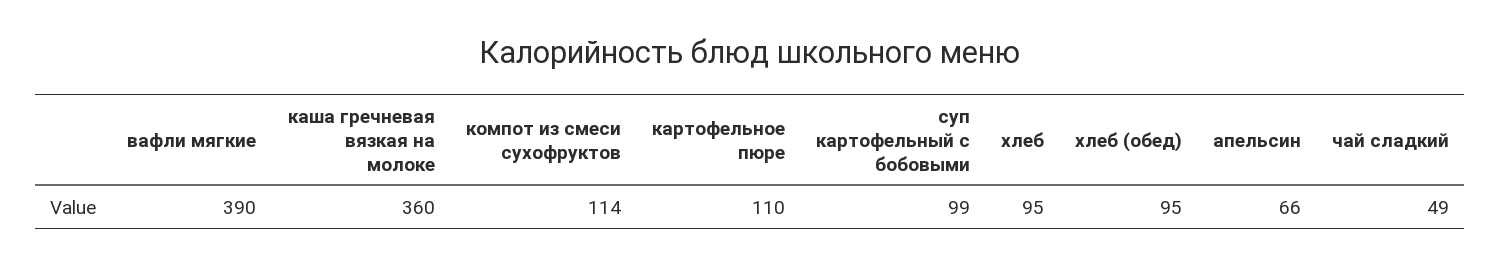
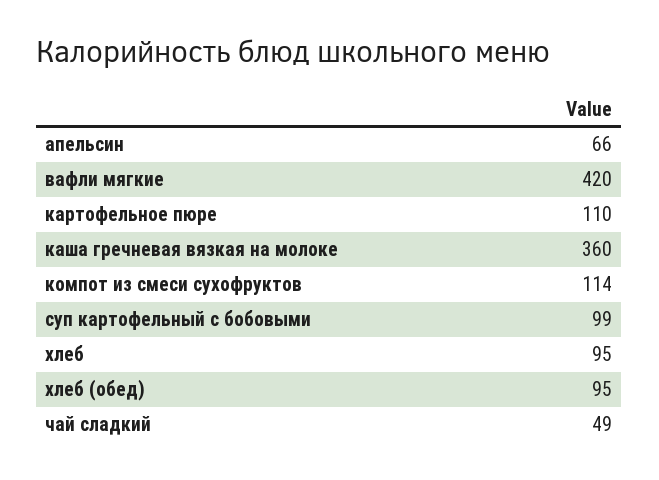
  {
-   "вафли мягкие": 390,
+   "вафли мягкие": 420,
    "каша гречневая вязкая на молоке": 360,
    "компот из смеси сухофруктов": 114,
    "картофельное пюре": 110,
    "суп картофельный с бобовыми": 99,
    "хлеб": 95,
    "хлеб (обед)": 95,
    "апельсин": 66,
    "чай сладкий": 49
  }

